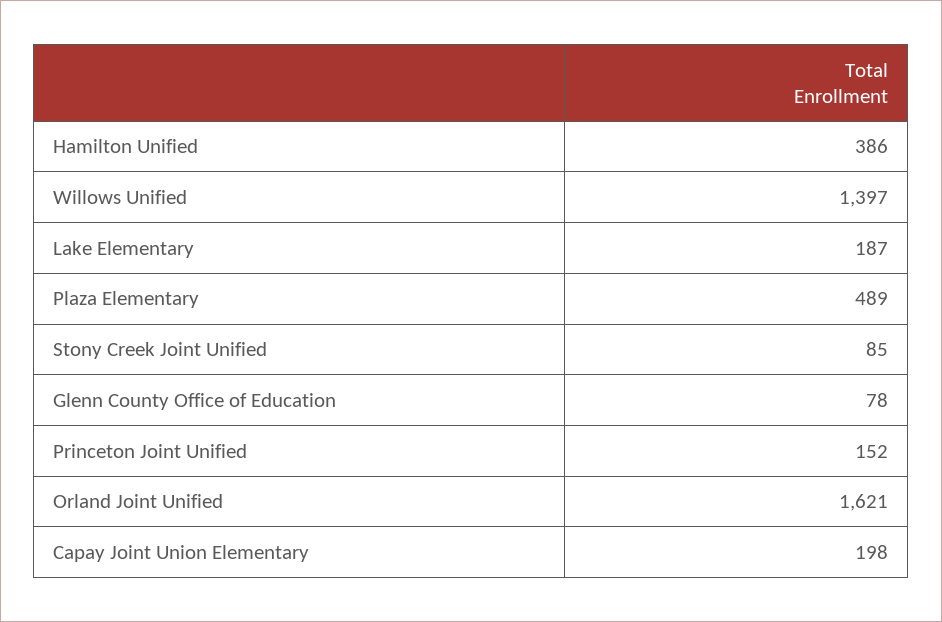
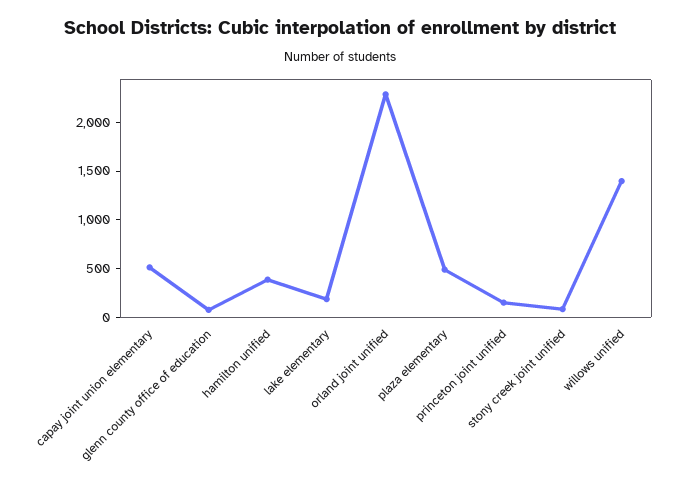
  {
    "Hamilton Unified": 386,
    "Willows Unified": 1397,
    "Lake Elementary": 187,
    "Plaza Elementary": 489,
    "Stony Creek Joint Unified": 85,
    "Glenn County Office of Education": 78,
    "Princeton Joint Unified": 152,
-   "Orland Joint Unified": 1621,
+   "Orland Joint Unified": 2300,
-   "Capay Joint Union Elementary": 198
+   "Capay Joint Union Elementary": 500
  }

